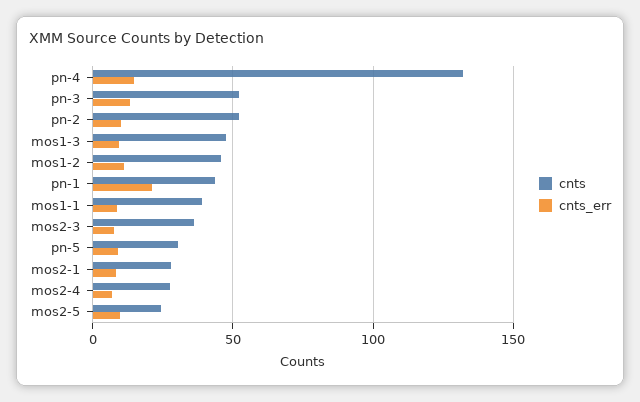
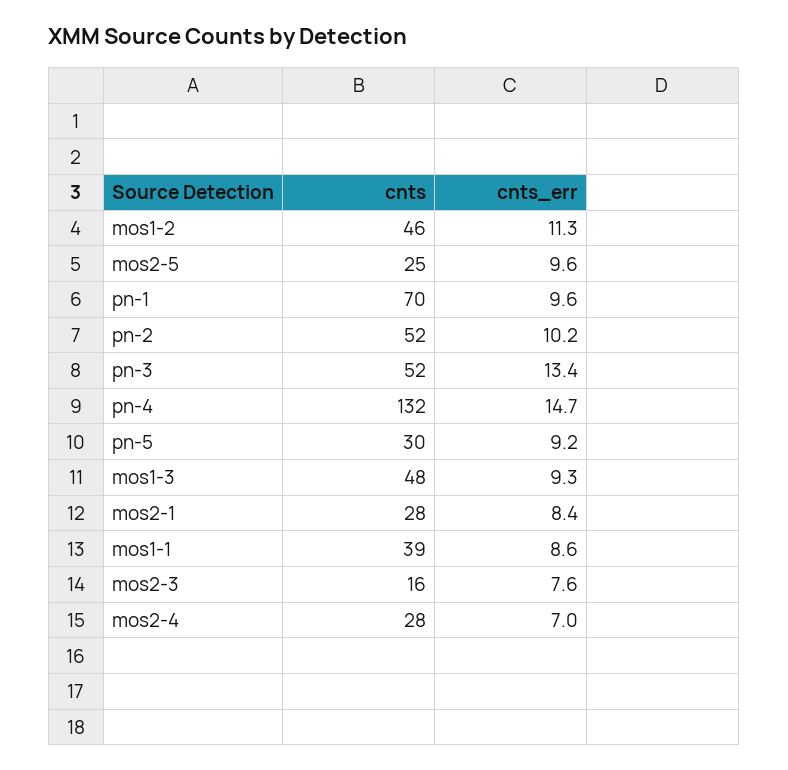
  {
    "cnts": {
      "pn-4": 132,
      "pn-3": 52,
      "pn-2": 52,
      "mos1-3": 48,
      "mos1-2": 46,
-     "pn-1": 45,
+     "pn-1": 70,
      "mos1-1": 39,
-     "mos2-3": 35,
+     "mos2-3": 16,
      "pn-5": 30,
      "mos2-1": 28,
      "mos2-4": 28,
      "mos2-5": 25
    },
    "cnts_err": {
      "pn-4": 14.7,
      "pn-3": 13.4,
      "pn-2": 10.2,
      "mos1-3": 9.3,
      "mos1-2": 11.3,
-     "pn-1": 20,
+     "pn-1": 9.6,
      "mos1-1": 8.6,
      "mos2-3": 7.6,
      "pn-5": 9.2,
      "mos2-1": 8.4,
      "mos2-4": 7,
      "mos2-5": 9.6
    }
  }

